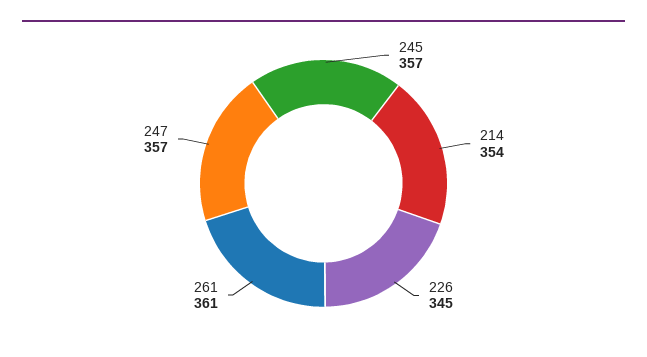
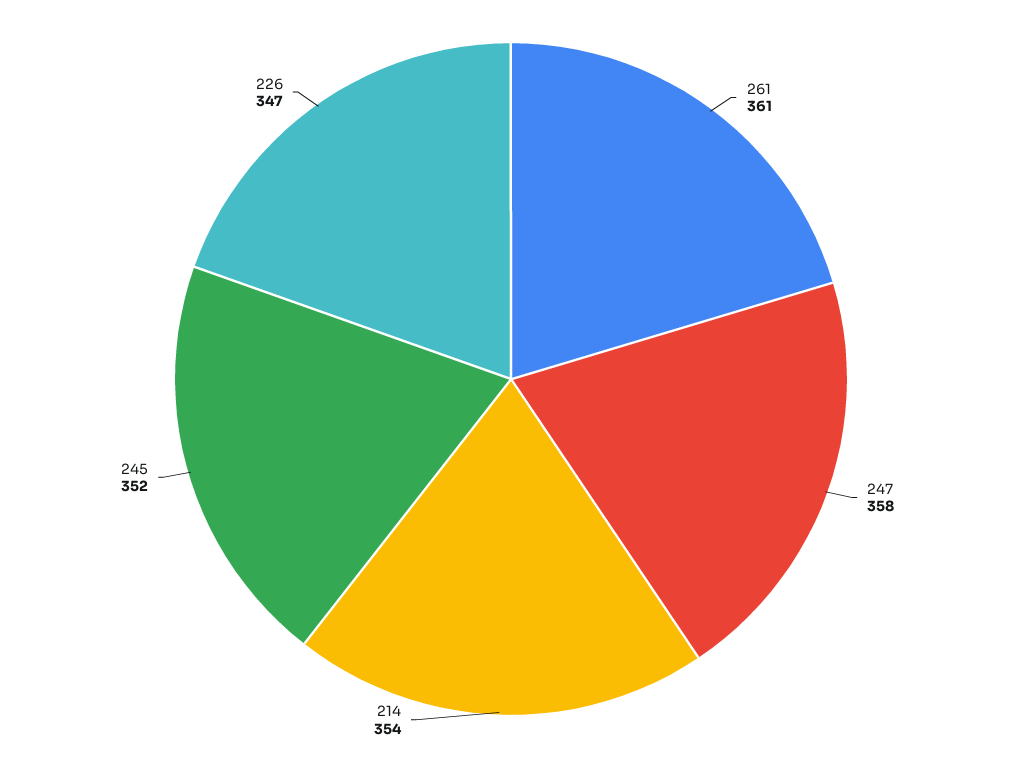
  {
-   "245": 357,
+   "245": 352,
    "214": 354,
-   "226": 345,
+   "226": 347,
    "261": 361,
-   "247": 357
+   "247": 358
  }

